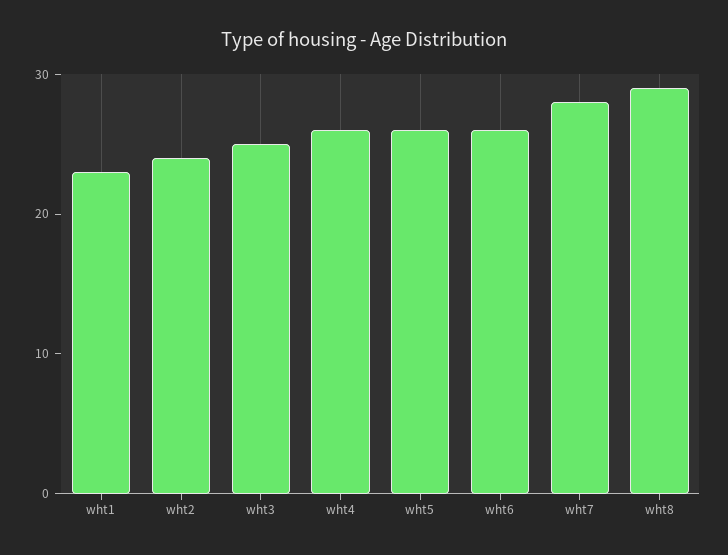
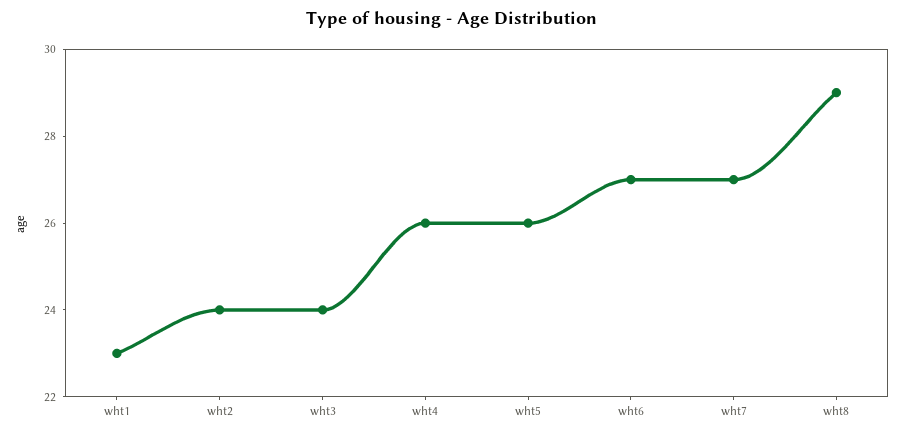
  {
    "wht1": 23,
    "wht2": 24,
-   "wht3": 25,
+   "wht3": 24,
    "wht4": 26,
    "wht5": 26,
-   "wht6": 26,
+   "wht6": 27,
-   "wht7": 28,
+   "wht7": 27,
    "wht8": 29
  }

